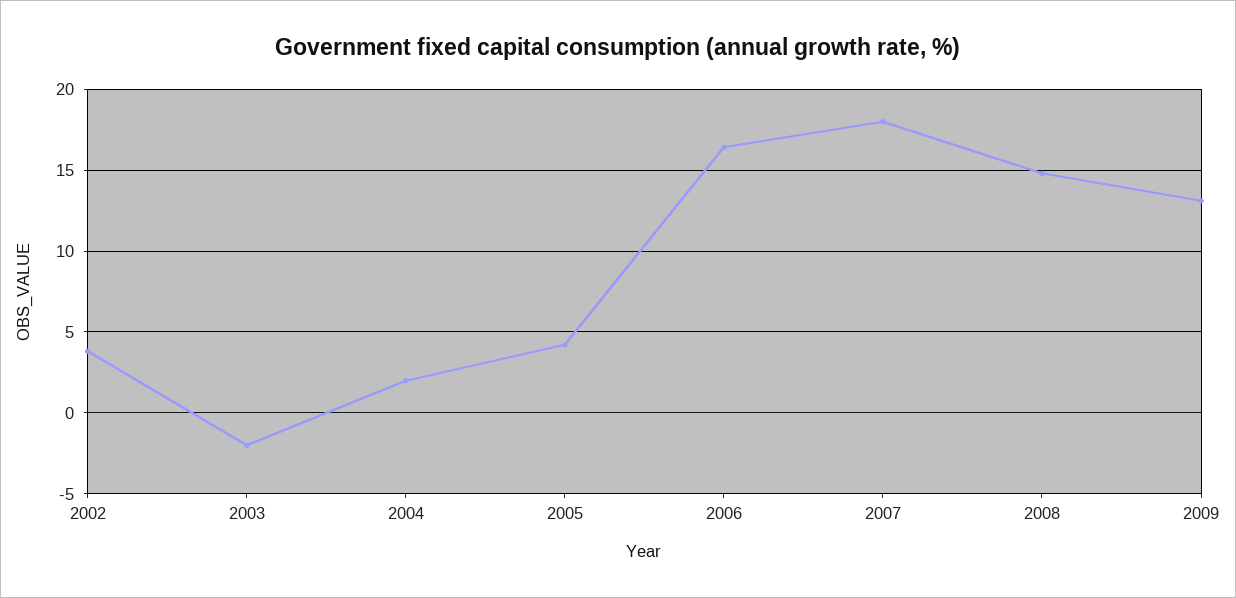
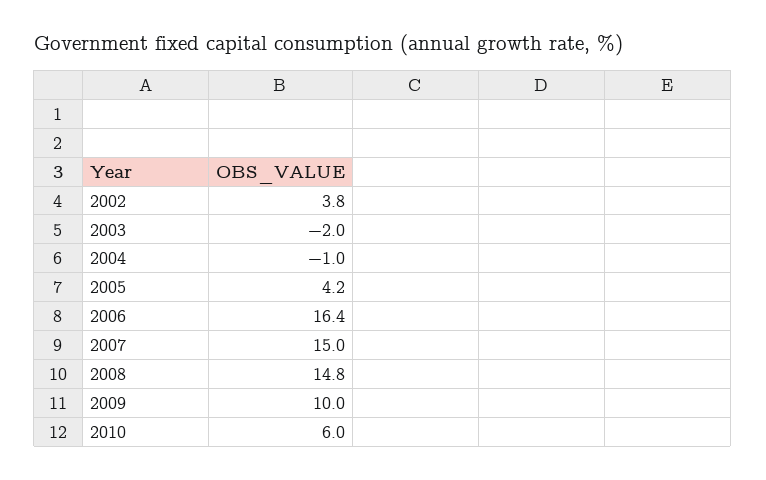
  {
    "2002": 3.8,
    "2003": -2,
-   "2004": 2,
+   "2004": -1,
    "2005": 4.2,
    "2006": 16.4,
-   "2007": 18,
+   "2007": 15,
    "2008": 14.8,
-   "2009": 13
+   "2009": 10,
+   "2010": 6
  }

